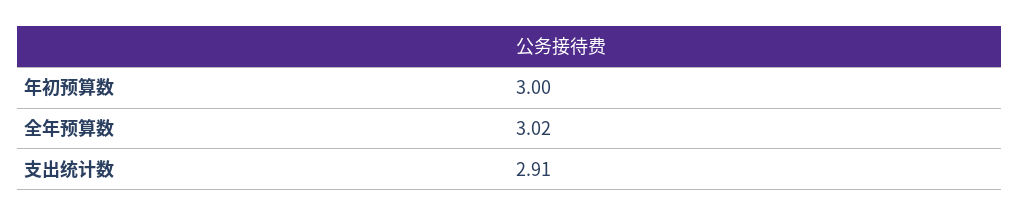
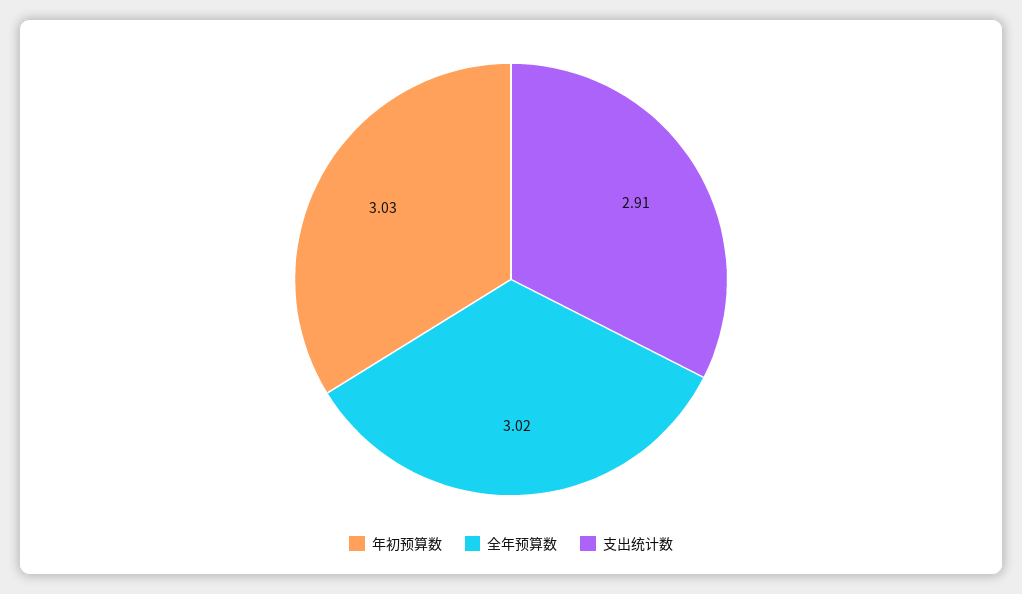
  {
-   "年初预算数": 3,
+   "年初预算数": 3.03,
    "全年预算数": 3.02,
    "支出统计数": 2.91
  }

